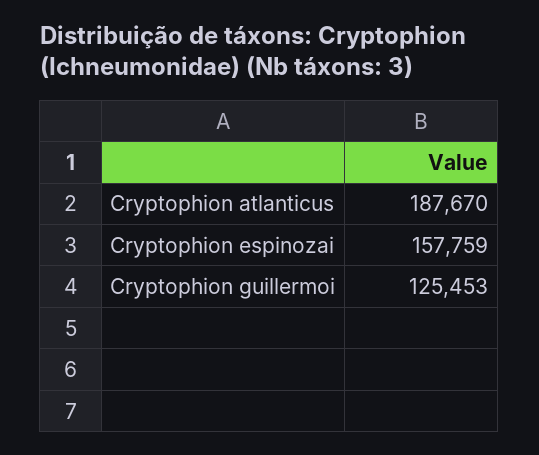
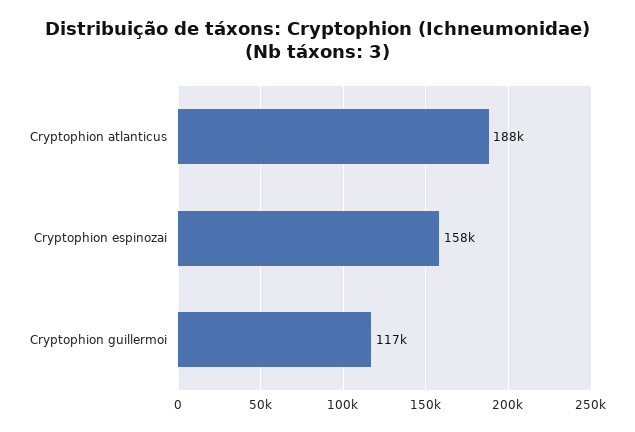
  {
    "Cryptophion atlanticus": 187670,
    "Cryptophion espinozai": 157759,
-   "Cryptophion guillermoi": 125453
+   "Cryptophion guillermoi": 117000
  }

